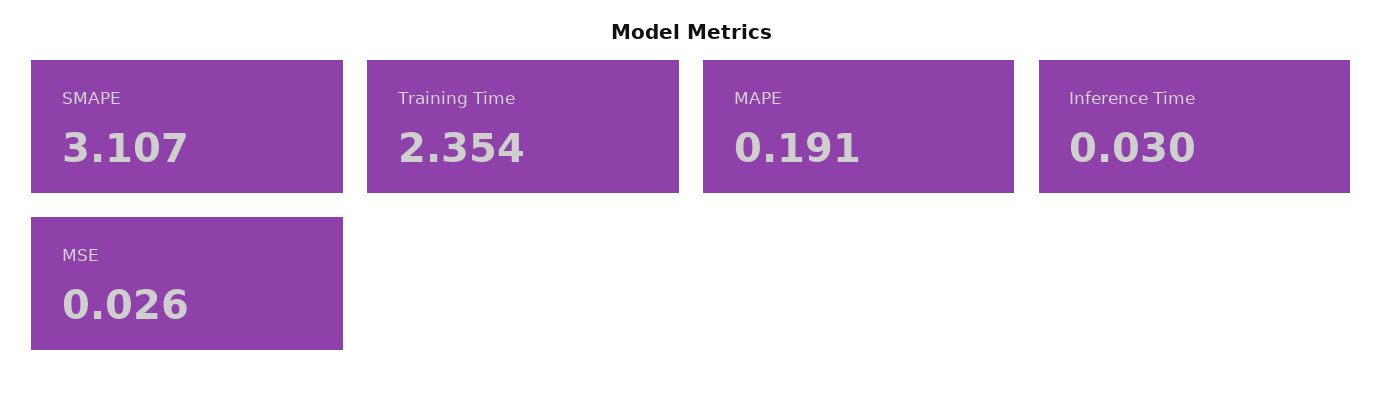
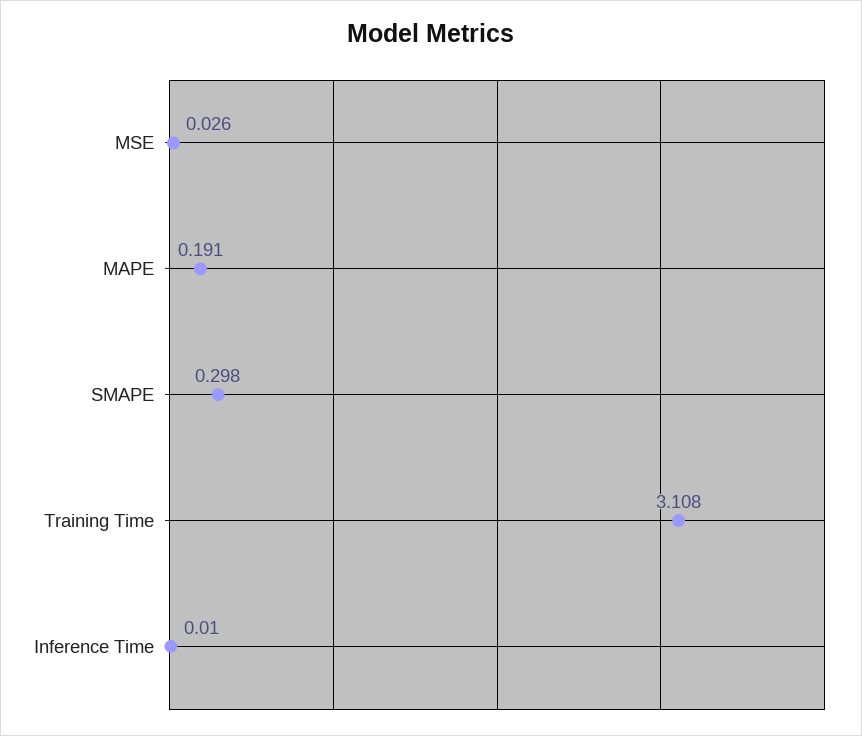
  {
-   "SMAPE": 3.107,
+   "SMAPE": 0.298,
-   "Training Time": 2.354,
+   "Training Time": 3.108,
    "MAPE": 0.191,
-   "Inference Time": 0.03,
+   "Inference Time": 0.01,
    "MSE": 0.026
  }

